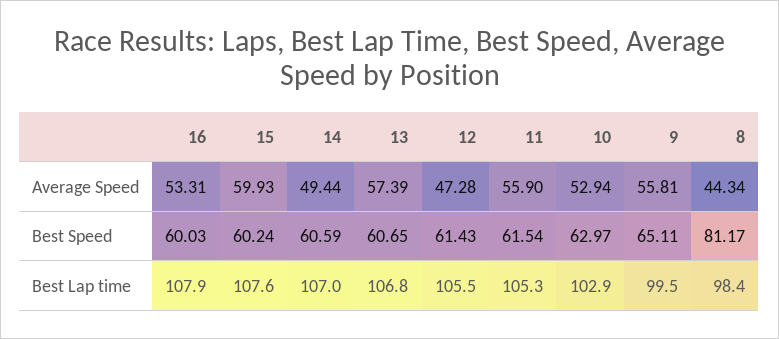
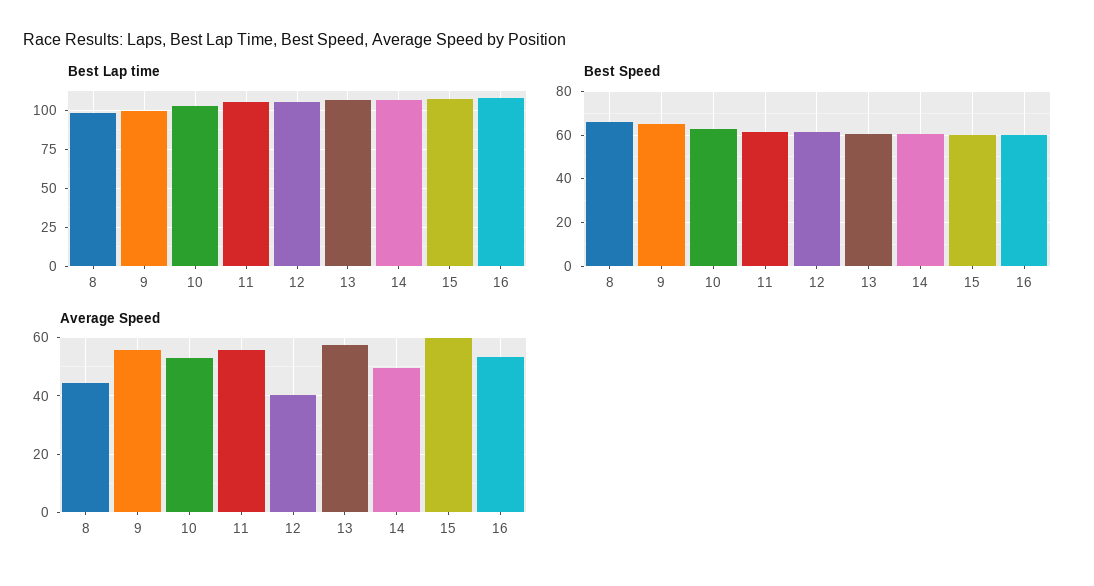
  {
    "Average Speed": {
      "16": 53.31,
      "15": 59.93,
      "14": 49.44,
      "13": 57.39,
-     "12": 47.28,
+     "12": 40,
      "11": 55.9,
      "10": 52.94,
      "9": 55.81,
      "8": 44.34
    },
    "Best Speed": {
      "16": 60.03,
      "15": 60.24,
      "14": 60.59,
      "13": 60.65,
      "12": 61.43,
      "11": 61.54,
      "10": 62.97,
      "9": 65.11,
-     "8": 81.17
+     "8": 65
    },
    "Best Lap time": {
      "16": 107.9,
      "15": 107.6,
      "14": 107,
      "13": 106.8,
      "12": 105.5,
      "11": 105.3,
      "10": 102.9,
      "9": 99.5,
      "8": 98.4
    }
  }

